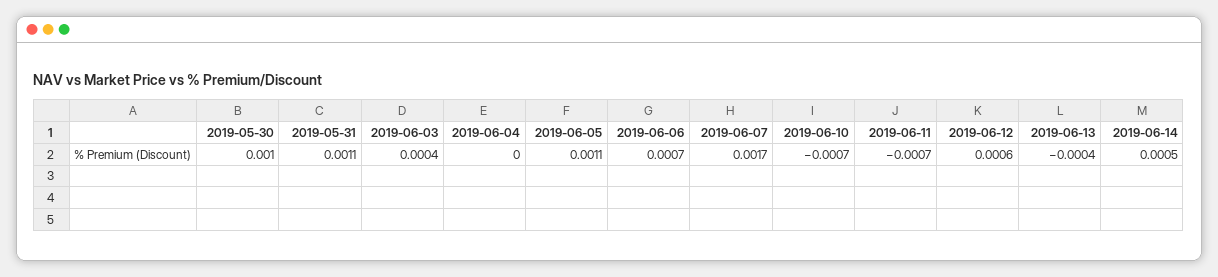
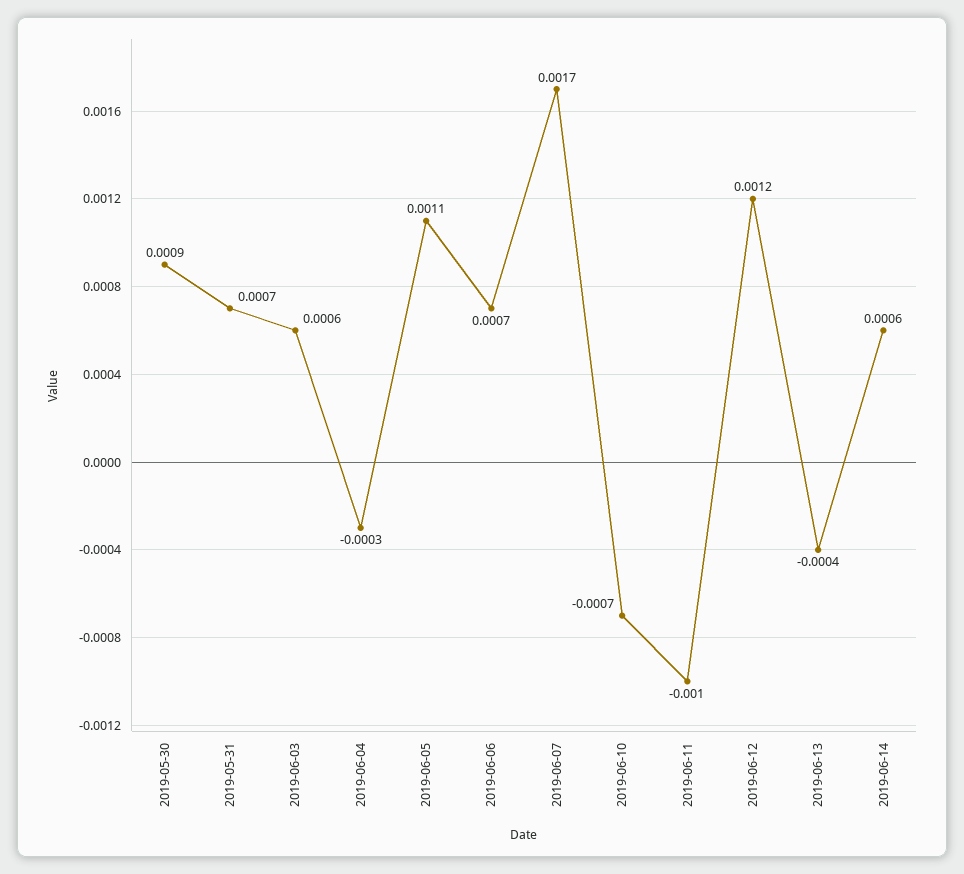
  {
-   "2019-05-30": 0.001,
+   "2019-05-30": 0.0009,
-   "2019-05-31": 0.0011,
+   "2019-05-31": 0.0007,
-   "2019-06-03": 0.0004,
+   "2019-06-03": 0.0006,
-   "2019-06-04": 0,
+   "2019-06-04": -0.0003,
    "2019-06-05": 0.0011,
    "2019-06-06": 0.0007,
    "2019-06-07": 0.0017,
    "2019-06-10": -0.0007,
-   "2019-06-11": -0.0007,
+   "2019-06-11": -0.001,
-   "2019-06-12": 0.0006,
+   "2019-06-12": 0.0012,
    "2019-06-13": -0.0004,
-   "2019-06-14": 0.0005
+   "2019-06-14": 0.0006
  }

